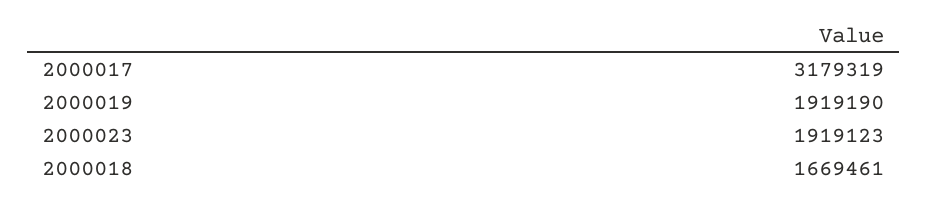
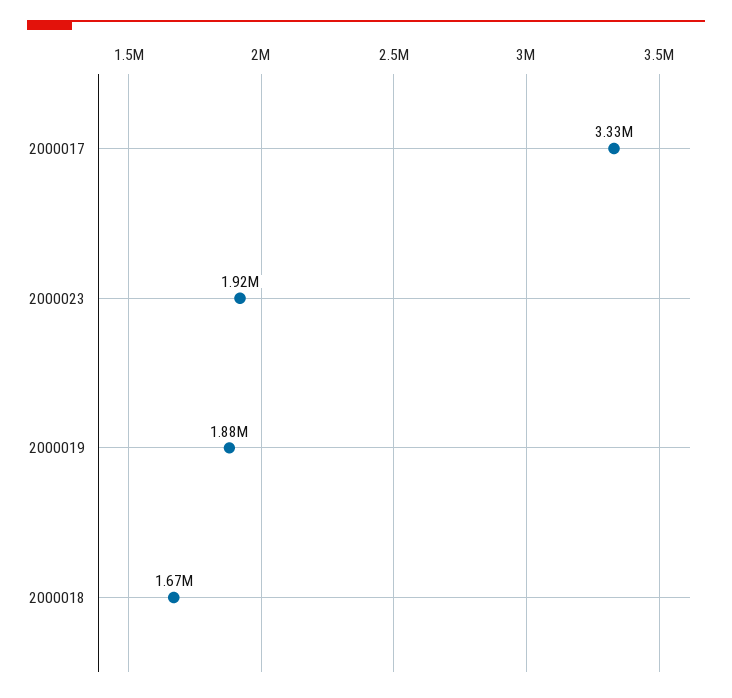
  {
-   "2000017": 3179319,
+   "2000017": 3330000,
-   "2000019": 1919190,
+   "2000019": 1880000,
    "2000023": 1919123,
    "2000018": 1669461
  }

